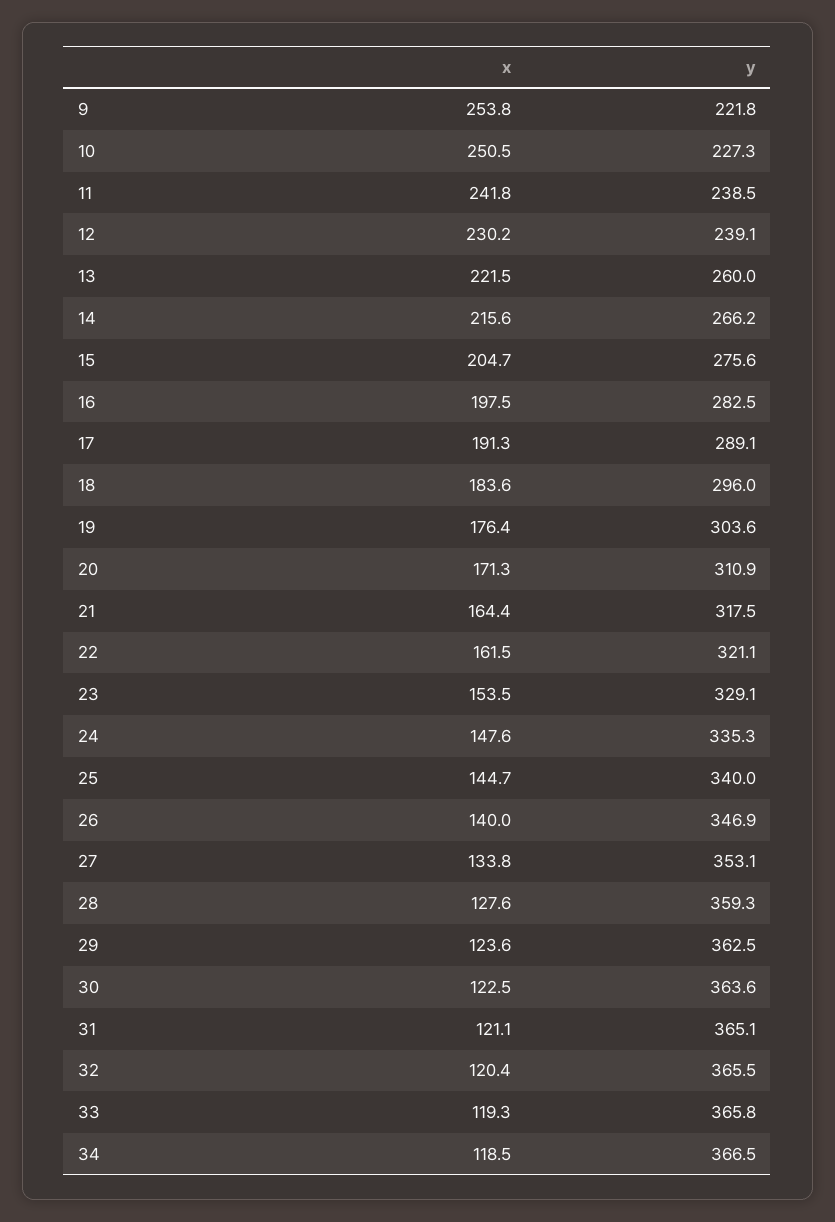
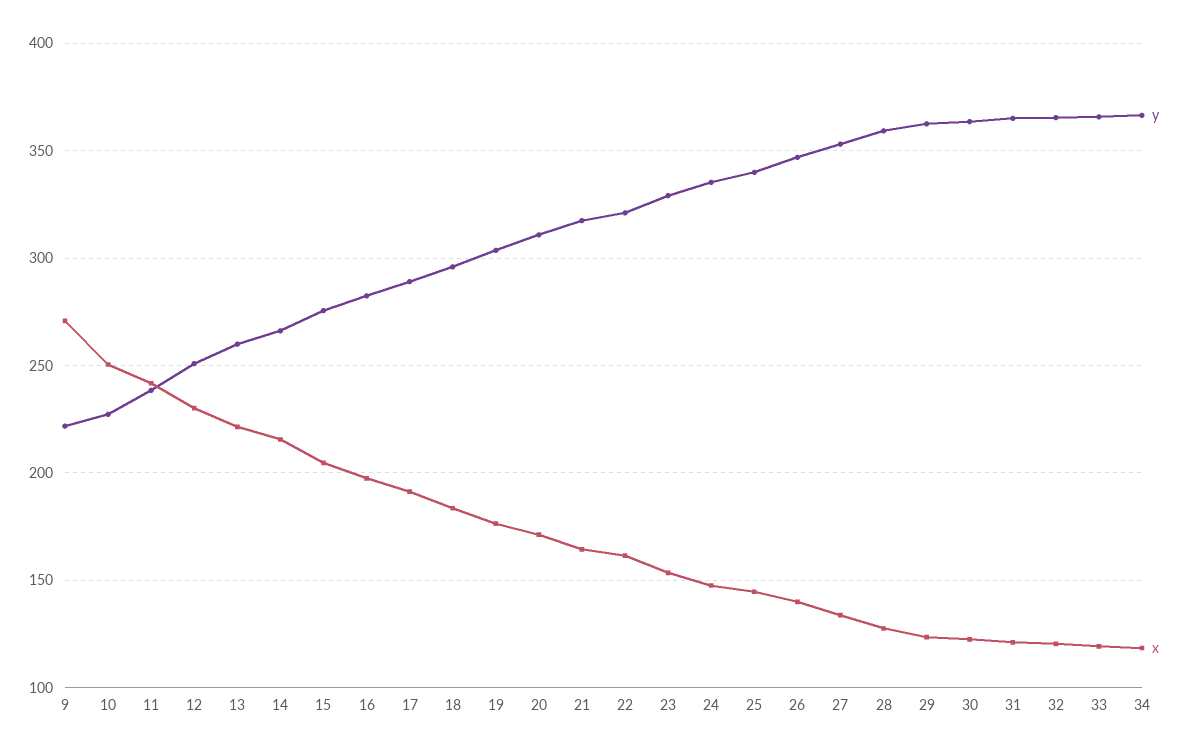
  {
    "x": {
-     "9": 253.8,
+     "9": 270,
      "10": 250.5,
      "11": 241.8,
      "12": 230.2,
      "13": 221.5,
      "14": 215.6,
      "15": 204.7,
      "16": 197.5,
      "17": 191.3,
      "18": 183.6,
      "19": 176.4,
      "20": 171.3,
      "21": 164.4,
      "22": 161.5,
      "23": 153.5,
      "24": 147.6,
      "25": 144.7,
      "26": 140,
      "27": 133.8,
      "28": 127.6,
      "29": 123.6,
      "30": 122.5,
      "31": 121.1,
      "32": 120.4,
      "33": 119.3,
      "34": 118.5
    },
    "y": {
      "9": 221.8,
      "10": 227.3,
      "11": 238.5,
-     "12": 239.1,
+     "12": 250,
      "13": 260,
      "14": 266.2,
      "15": 275.6,
      "16": 282.5,
      "17": 289.1,
      "18": 296,
      "19": 303.6,
      "20": 310.9,
      "21": 317.5,
      "22": 321.1,
      "23": 329.1,
      "24": 335.3,
      "25": 340,
      "26": 346.9,
      "27": 353.1,
      "28": 359.3,
      "29": 362.5,
      "30": 363.6,
      "31": 365.1,
      "32": 365.5,
      "33": 365.8,
      "34": 366.5
    }
  }

